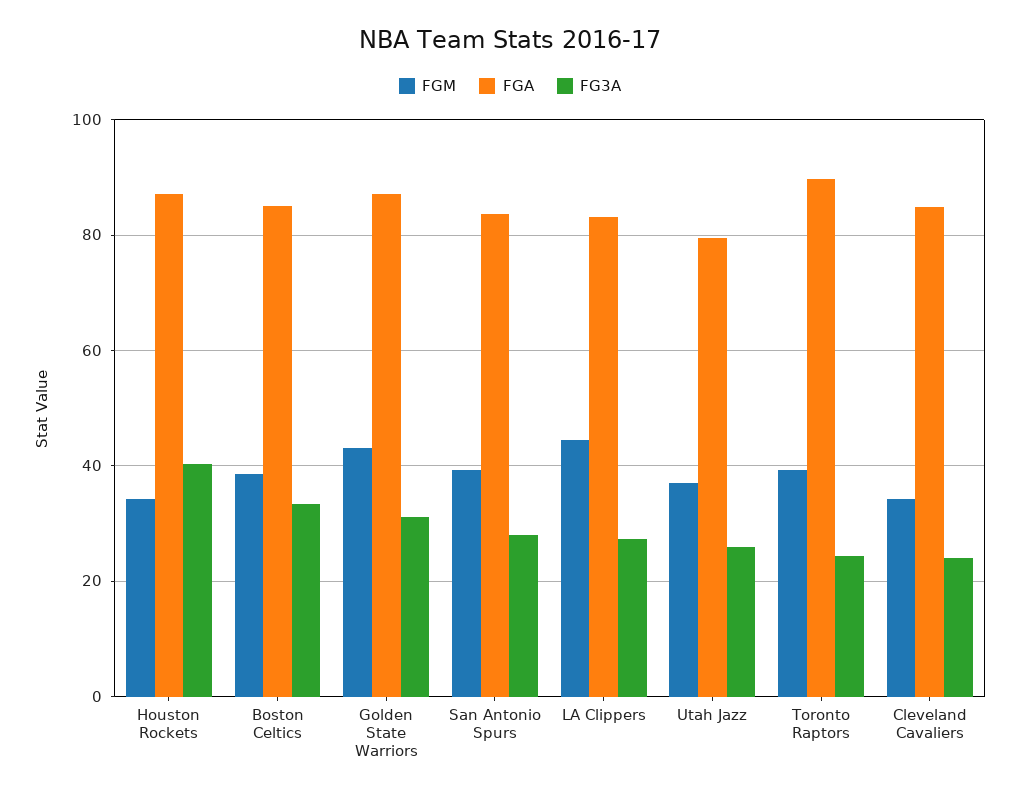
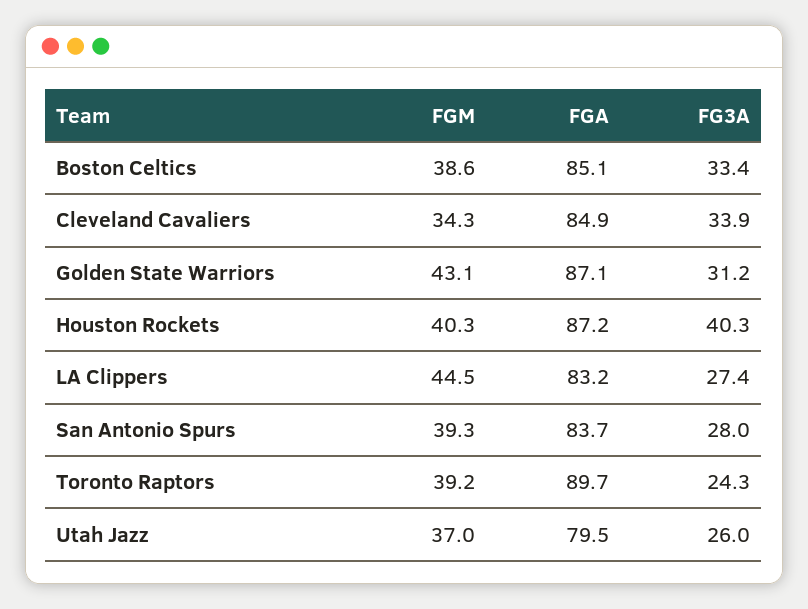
  {
    "FGM": {
-     "Houston Rockets": 34,
+     "Houston Rockets": 40.3,
      "Boston Celtics": 38.6,
      "Golden State Warriors": 43.1,
      "San Antonio Spurs": 39.3,
      "LA Clippers": 44.5,
      "Utah Jazz": 37,
      "Toronto Raptors": 39.2,
      "Cleveland Cavaliers": 34.3
    },
    "FGA": {
      "Houston Rockets": 87.2,
      "Boston Celtics": 85.1,
      "Golden State Warriors": 87.1,
      "San Antonio Spurs": 83.7,
      "LA Clippers": 83.2,
      "Utah Jazz": 79.5,
      "Toronto Raptors": 89.7,
      "Cleveland Cavaliers": 84.9
    },
    "FG3A": {
      "Houston Rockets": 40.3,
      "Boston Celtics": 33.4,
      "Golden State Warriors": 31.2,
      "San Antonio Spurs": 28,
      "LA Clippers": 27.4,
      "Utah Jazz": 26,
      "Toronto Raptors": 24.3,
-     "Cleveland Cavaliers": 24
+     "Cleveland Cavaliers": 33.9
    }
  }

